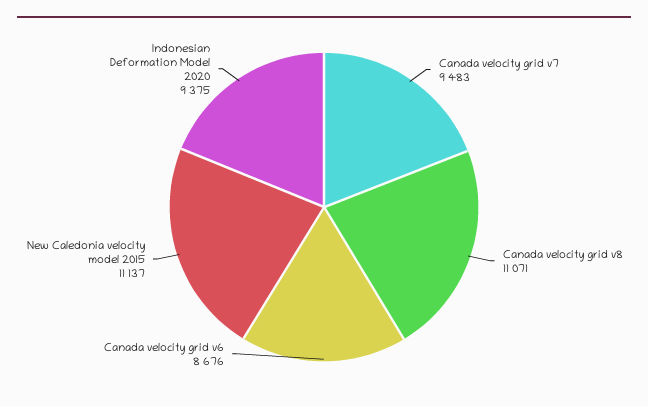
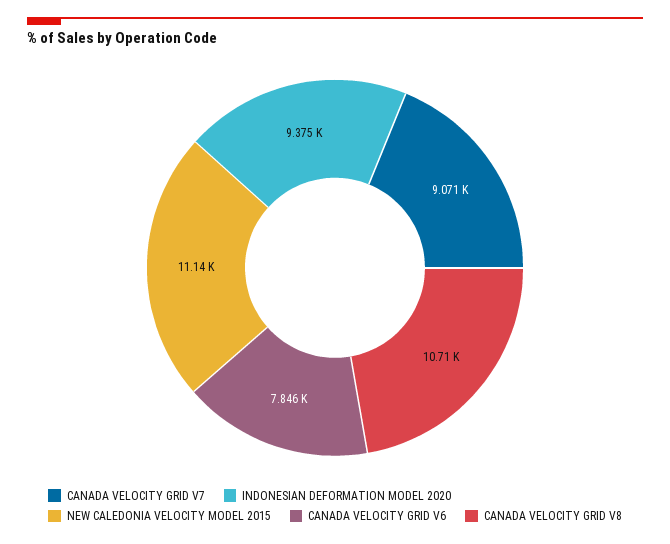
  {
-   "Canada velocity grid v7": 9483,
+   "Canada velocity grid v7": 9071,
-   "Canada velocity grid v8": 11071,
+   "Canada velocity grid v8": 10710,
-   "Canada velocity grid v6": 8676,
+   "Canada velocity grid v6": 7846,
    "New Caledonia velocity model 2015": 11137,
    "Indonesian Deformation Model 2020": 9375
  }

